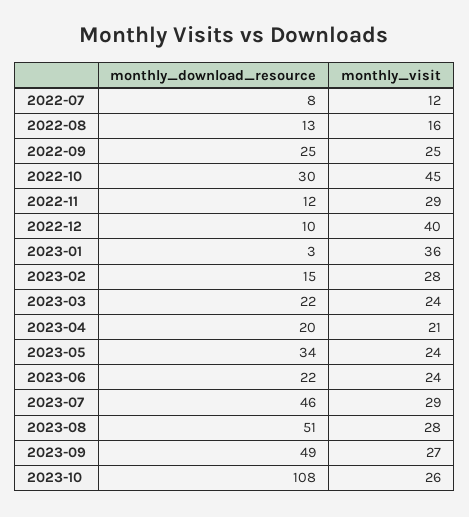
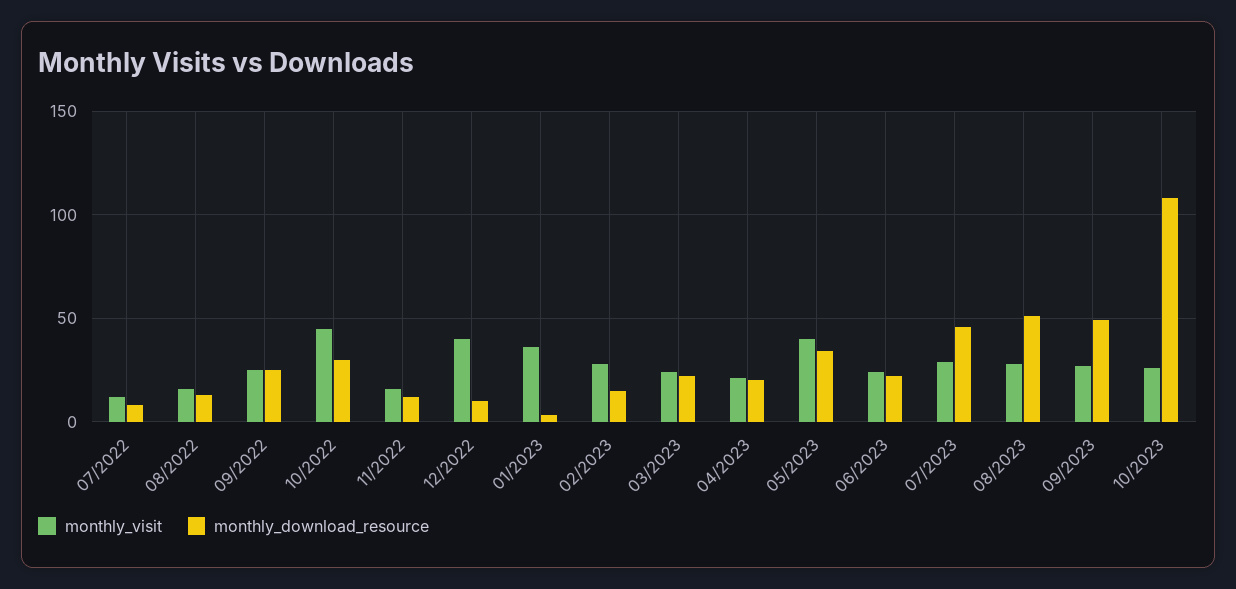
  {
    "monthly_download_resource": {
      "2022-07": 8,
      "2022-08": 13,
      "2022-09": 25,
      "2022-10": 30,
      "2022-11": 12,
      "2022-12": 10,
      "2023-01": 3,
      "2023-02": 15,
      "2023-03": 22,
      "2023-04": 20,
      "2023-05": 34,
      "2023-06": 22,
      "2023-07": 46,
      "2023-08": 51,
      "2023-09": 49,
      "2023-10": 108
    },
    "monthly_visit": {
      "2022-07": 12,
      "2022-08": 16,
      "2022-09": 25,
      "2022-10": 45,
-     "2022-11": 29,
+     "2022-11": 15,
      "2022-12": 40,
      "2023-01": 36,
      "2023-02": 28,
      "2023-03": 24,
      "2023-04": 21,
-     "2023-05": 24,
+     "2023-05": 40,
      "2023-06": 24,
      "2023-07": 29,
      "2023-08": 28,
      "2023-09": 27,
      "2023-10": 26
    }
  }

